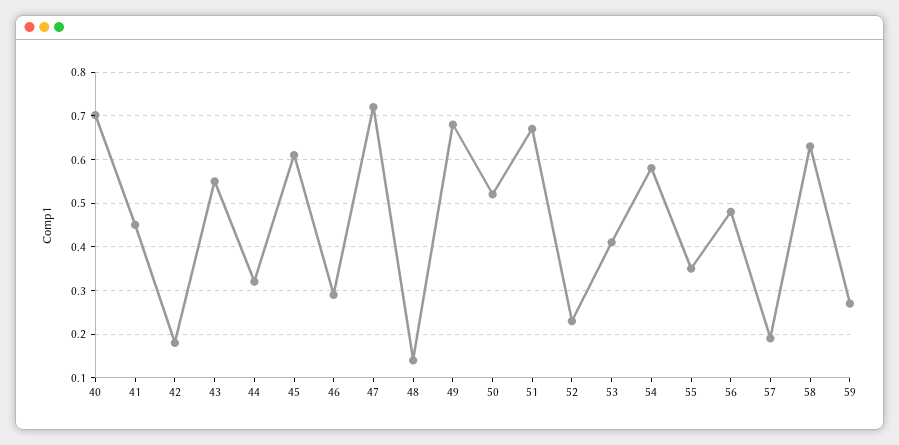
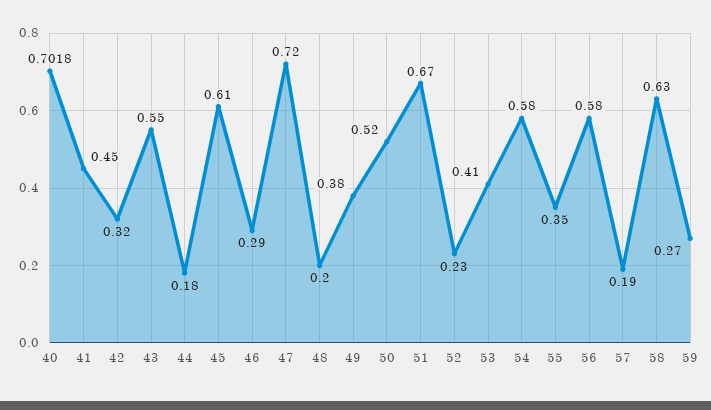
  {
    "40": 0.7018,
    "41": 0.45,
-   "42": 0.18,
+   "42": 0.32,
    "43": 0.55,
-   "44": 0.32,
+   "44": 0.18,
    "45": 0.61,
    "46": 0.29,
    "47": 0.72,
-   "48": 0.14,
+   "48": 0.2,
-   "49": 0.68,
+   "49": 0.38,
    "50": 0.52,
    "51": 0.67,
    "52": 0.23,
    "53": 0.41,
    "54": 0.58,
    "55": 0.35,
-   "56": 0.48,
+   "56": 0.58,
    "57": 0.19,
    "58": 0.63,
    "59": 0.27
  }

